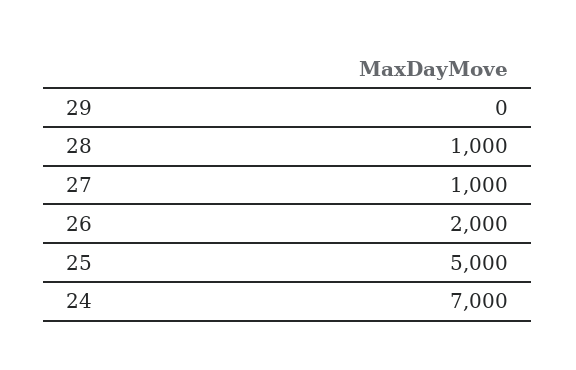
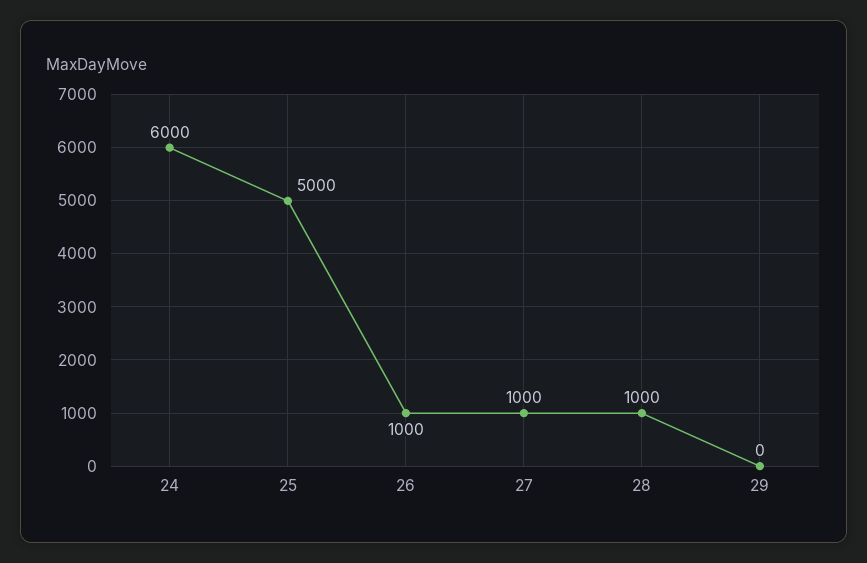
  {
    "29": 0,
    "28": 1000,
    "27": 1000,
-   "26": 2000,
+   "26": 1000,
    "25": 5000,
-   "24": 7000
+   "24": 6000
  }

